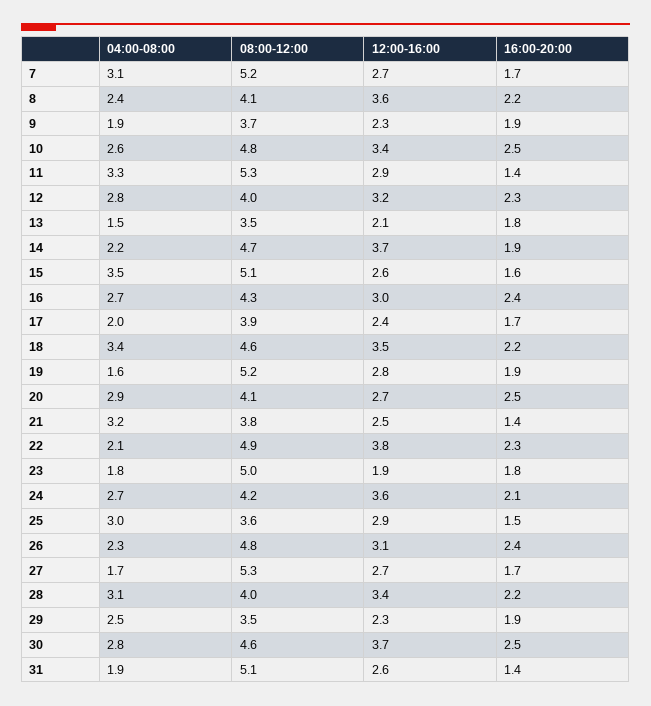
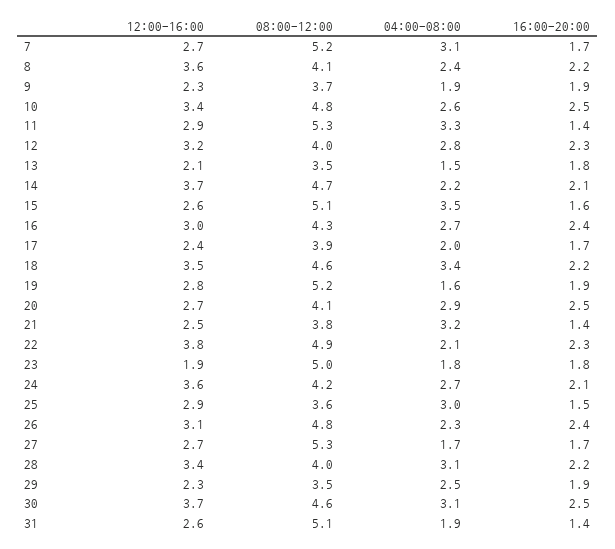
  {
    "04:00-08:00": {
      "7": 3.1,
      "8": 2.4,
      "9": 1.9,
      "10": 2.6,
      "11": 3.3,
      "12": 2.8,
      "13": 1.5,
      "14": 2.2,
      "15": 3.5,
      "16": 2.7,
      "17": 2,
      "18": 3.4,
      "19": 1.6,
      "20": 2.9,
      "21": 3.2,
      "22": 2.1,
      "23": 1.8,
      "24": 2.7,
      "25": 3,
      "26": 2.3,
      "27": 1.7,
      "28": 3.1,
      "29": 2.5,
-     "30": 2.8,
+     "30": 3.1,
      "31": 1.9
    },
    "08:00-12:00": {
      "7": 5.2,
      "8": 4.1,
      "9": 3.7,
      "10": 4.8,
      "11": 5.3,
      "12": 4,
      "13": 3.5,
      "14": 4.7,
      "15": 5.1,
      "16": 4.3,
      "17": 3.9,
      "18": 4.6,
      "19": 5.2,
      "20": 4.1,
      "21": 3.8,
      "22": 4.9,
      "23": 5,
      "24": 4.2,
      "25": 3.6,
      "26": 4.8,
      "27": 5.3,
      "28": 4,
      "29": 3.5,
      "30": 4.6,
      "31": 5.1
    },
    "12:00-16:00": {
      "7": 2.7,
      "8": 3.6,
      "9": 2.3,
      "10": 3.4,
      "11": 2.9,
      "12": 3.2,
      "13": 2.1,
      "14": 3.7,
      "15": 2.6,
      "16": 3,
      "17": 2.4,
      "18": 3.5,
      "19": 2.8,
      "20": 2.7,
      "21": 2.5,
      "22": 3.8,
      "23": 1.9,
      "24": 3.6,
      "25": 2.9,
      "26": 3.1,
      "27": 2.7,
      "28": 3.4,
      "29": 2.3,
      "30": 3.7,
      "31": 2.6
    },
    "16:00-20:00": {
      "7": 1.7,
      "8": 2.2,
      "9": 1.9,
      "10": 2.5,
      "11": 1.4,
      "12": 2.3,
      "13": 1.8,
-     "14": 1.9,
+     "14": 2.1,
      "15": 1.6,
      "16": 2.4,
      "17": 1.7,
      "18": 2.2,
      "19": 1.9,
      "20": 2.5,
      "21": 1.4,
      "22": 2.3,
      "23": 1.8,
      "24": 2.1,
      "25": 1.5,
      "26": 2.4,
      "27": 1.7,
      "28": 2.2,
      "29": 1.9,
      "30": 2.5,
      "31": 1.4
    }
  }

